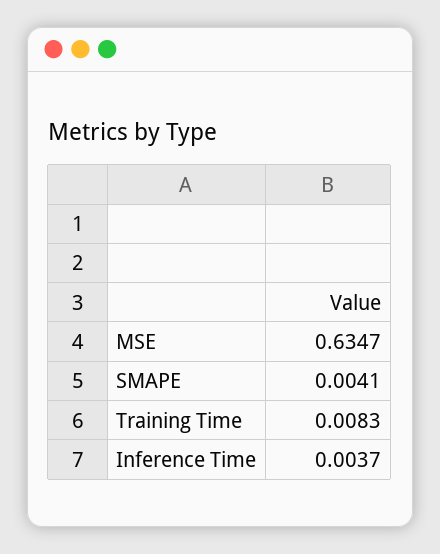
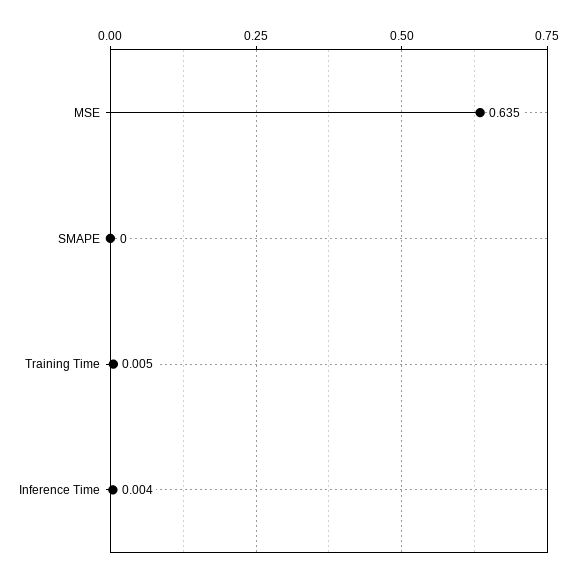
  {
    "MSE": 0.6347,
-   "SMAPE": 0.0041,
+   "SMAPE": 0,
-   "Training Time": 0.0083,
+   "Training Time": 0.005,
    "Inference Time": 0.0037
  }

